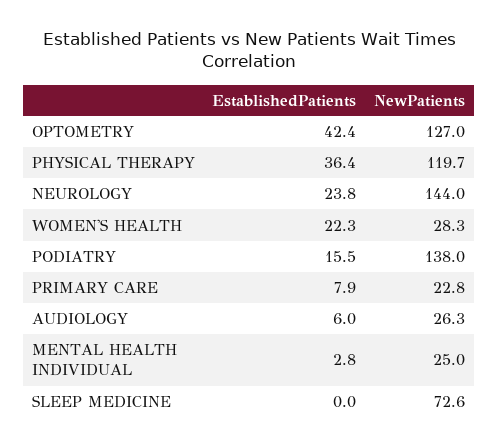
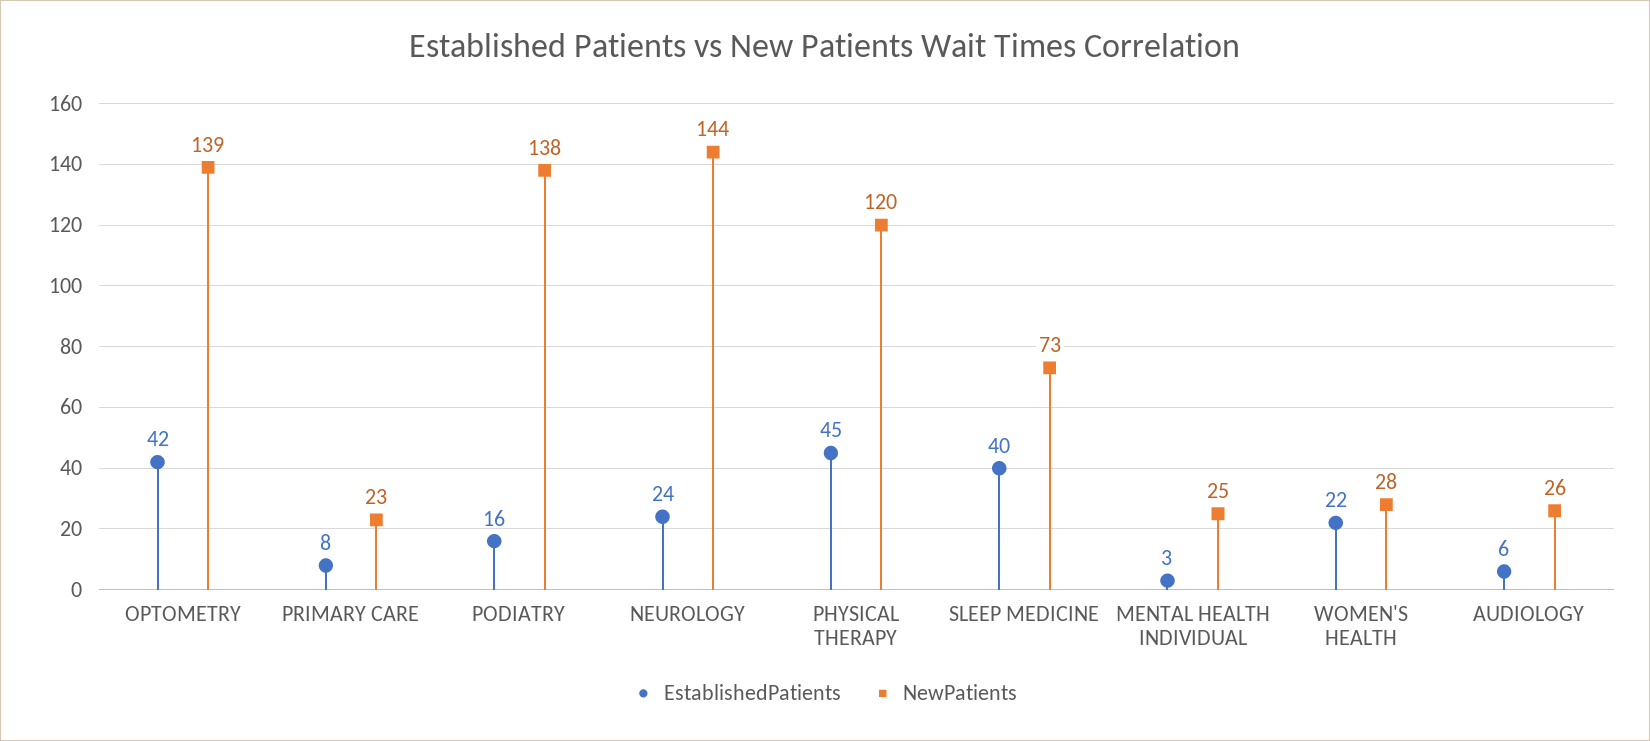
  {
    "EstablishedPatients": {
      "OPTOMETRY": 42.4,
-     "PHYSICAL THERAPY": 36.4,
+     "PHYSICAL THERAPY": 45,
      "NEUROLOGY": 23.8,
      "WOMEN'S HEALTH": 22.3,
      "PODIATRY": 15.5,
      "PRIMARY CARE": 7.9,
      "AUDIOLOGY": 6,
      "MENTAL HEALTH INDIVIDUAL": 2.8,
-     "SLEEP MEDICINE": 0
+     "SLEEP MEDICINE": 40
    },
    "NewPatients": {
-     "OPTOMETRY": 127,
+     "OPTOMETRY": 139,
      "PHYSICAL THERAPY": 119.7,
      "NEUROLOGY": 144,
      "WOMEN'S HEALTH": 28.3,
      "PODIATRY": 138,
      "PRIMARY CARE": 22.8,
      "AUDIOLOGY": 26.3,
      "MENTAL HEALTH INDIVIDUAL": 25,
      "SLEEP MEDICINE": 72.6
    }
  }

